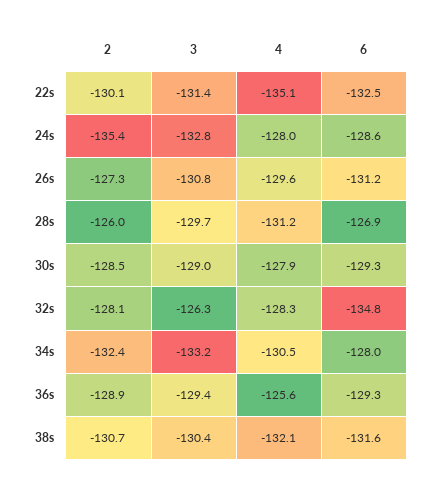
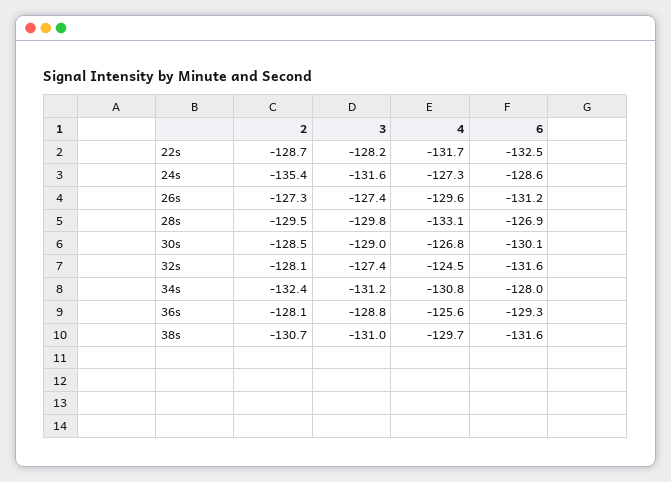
  {
    "2": {
-     "22s": -130.1,
+     "22s": -128.7,
      "24s": -135.4,
      "26s": -127.3,
-     "28s": -126,
+     "28s": -129.5,
      "30s": -128.5,
      "32s": -128.1,
      "34s": -132.4,
-     "36s": -128.9,
+     "36s": -128.1,
      "38s": -130.7
    },
    "3": {
-     "22s": -131.4,
+     "22s": -128.2,
-     "24s": -132.8,
+     "24s": -131.6,
-     "26s": -130.8,
+     "26s": -127.4,
-     "28s": -129.7,
+     "28s": -129.8,
      "30s": -129,
-     "32s": -126.3,
+     "32s": -127.4,
-     "34s": -133.2,
+     "34s": -131.2,
-     "36s": -129.4,
+     "36s": -128.8,
-     "38s": -130.4
+     "38s": -131
    },
    "4": {
-     "22s": -135.1,
+     "22s": -131.7,
-     "24s": -128,
+     "24s": -127.3,
      "26s": -129.6,
-     "28s": -131.2,
+     "28s": -133.1,
-     "30s": -127.9,
+     "30s": -126.8,
-     "32s": -128.3,
+     "32s": -124.5,
-     "34s": -130.5,
+     "34s": -130.8,
      "36s": -125.6,
-     "38s": -132.1
+     "38s": -129.7
    },
    "6": {
      "22s": -132.5,
      "24s": -128.6,
      "26s": -131.2,
      "28s": -126.9,
-     "30s": -129.3,
+     "30s": -130.1,
-     "32s": -134.8,
+     "32s": -131.6,
      "34s": -128,
      "36s": -129.3,
      "38s": -131.6
    }
  }

